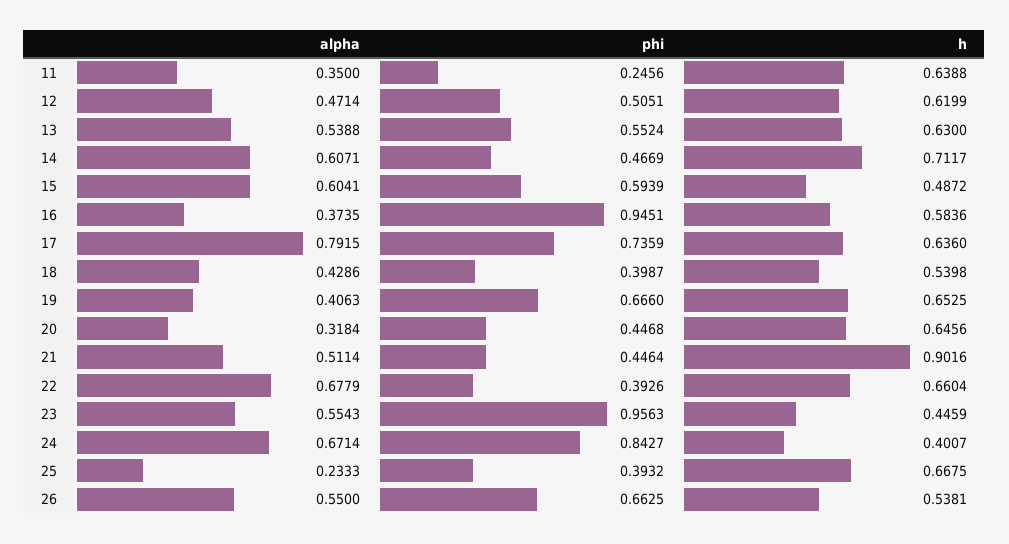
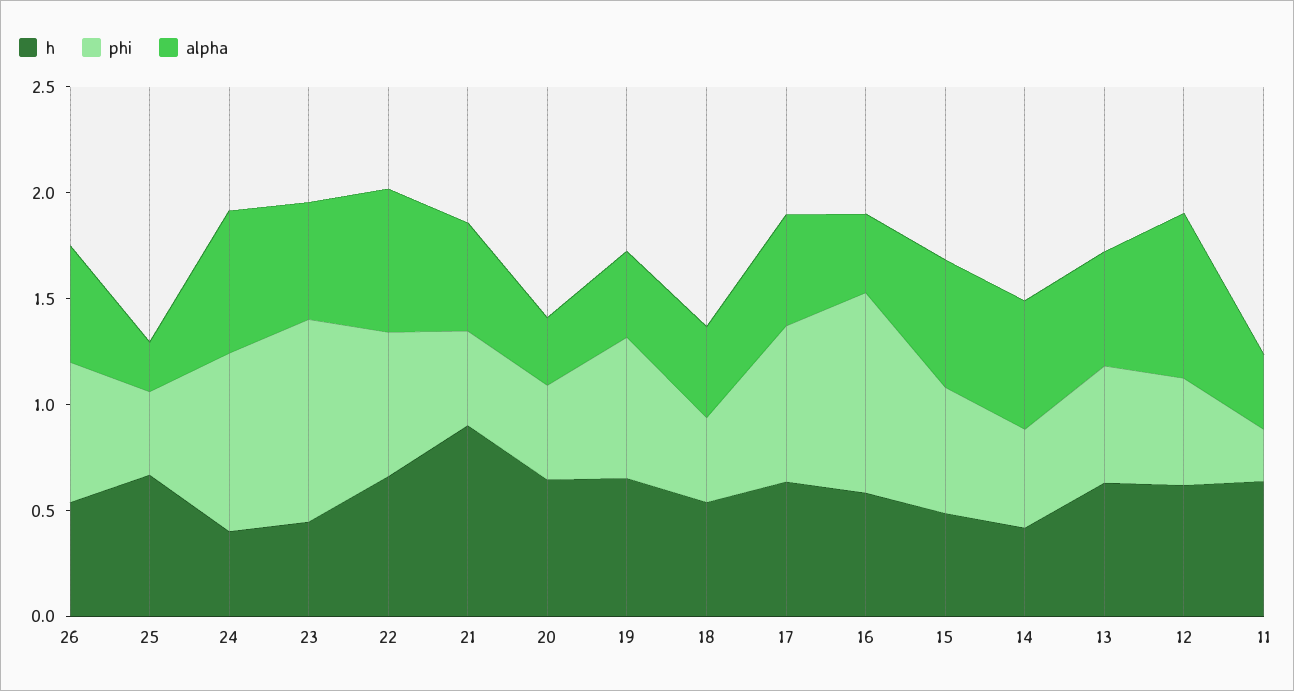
  {
    "alpha": {
      "11": 0.35,
-     "12": 0.4714,
+     "12": 0.8,
      "13": 0.5388,
      "14": 0.6071,
      "15": 0.6041,
      "16": 0.3735,
-     "17": 0.7915,
+     "17": 0.5,
      "18": 0.4286,
      "19": 0.4063,
      "20": 0.3184,
      "21": 0.5114,
      "22": 0.6779,
      "23": 0.5543,
      "24": 0.6714,
      "25": 0.2333,
      "26": 0.55
    },
    "phi": {
      "11": 0.2456,
      "12": 0.5051,
      "13": 0.5524,
      "14": 0.4669,
      "15": 0.5939,
      "16": 0.9451,
      "17": 0.7359,
      "18": 0.3987,
      "19": 0.666,
      "20": 0.4468,
      "21": 0.4464,
-     "22": 0.3926,
+     "22": 0.7,
      "23": 0.9563,
      "24": 0.8427,
      "25": 0.3932,
      "26": 0.6625
    },
    "h": {
      "11": 0.6388,
      "12": 0.6199,
      "13": 0.63,
-     "14": 0.7117,
+     "14": 0.4,
      "15": 0.4872,
      "16": 0.5836,
      "17": 0.636,
      "18": 0.5398,
      "19": 0.6525,
      "20": 0.6456,
      "21": 0.9016,
      "22": 0.6604,
      "23": 0.4459,
      "24": 0.4007,
      "25": 0.6675,
      "26": 0.5381
    }
  }

